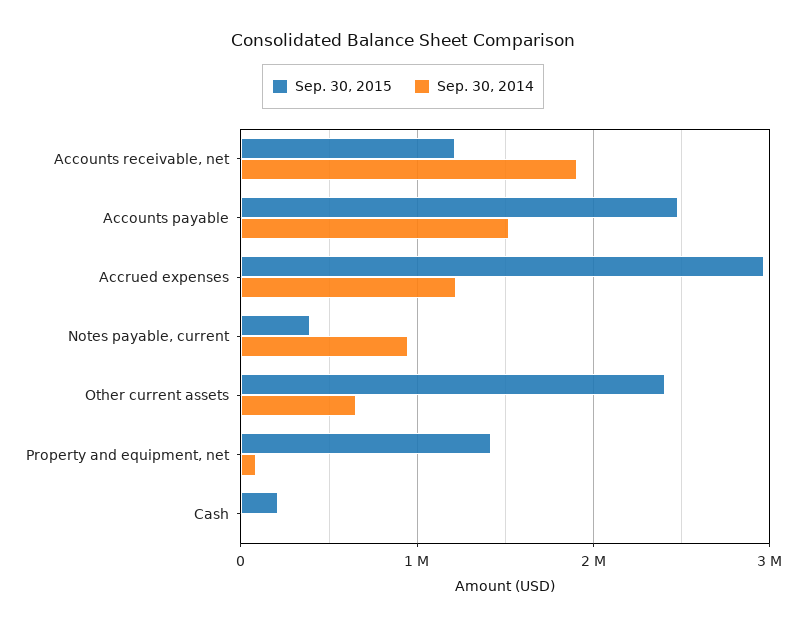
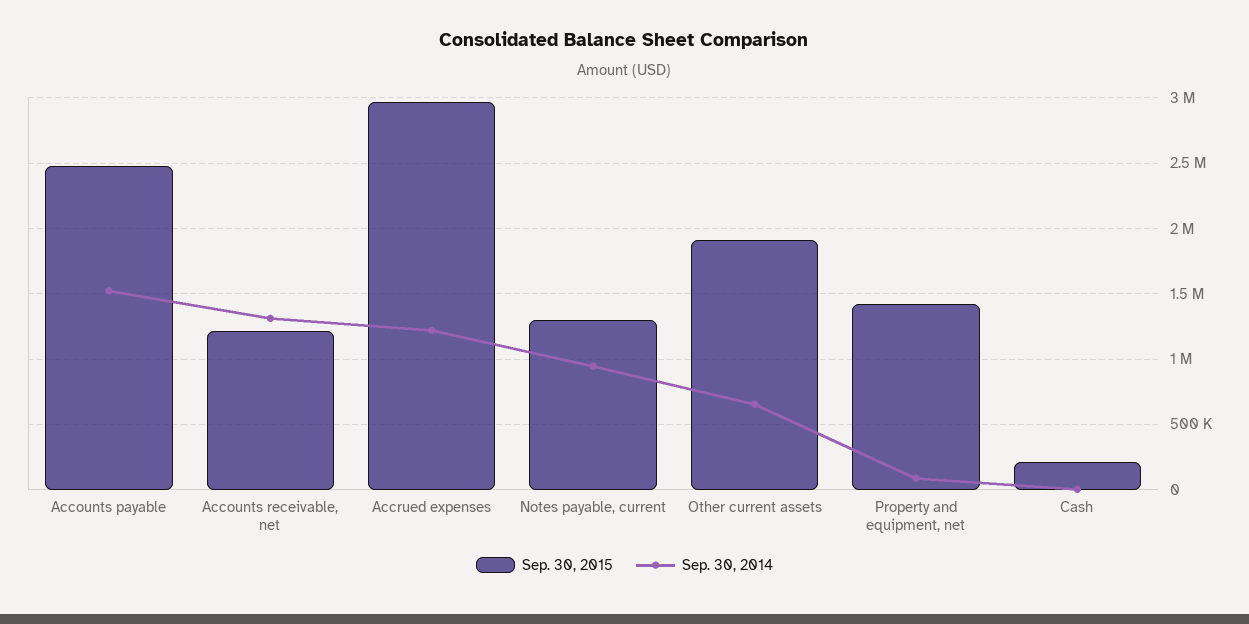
  {
    "Sep. 30, 2015": {
      "Accounts receivable, net": 1200000,
      "Accounts payable": 2500000,
      "Accrued expenses": 2950000,
-     "Notes payable, current": 400000,
+     "Notes payable, current": 1300000,
-     "Other current assets": 2400000,
+     "Other current assets": 1900000,
      "Property and equipment, net": 1400000,
      "Cash": 200000
    },
    "Sep. 30, 2014": {
-     "Accounts receivable, net": 1900000,
+     "Accounts receivable, net": 1300000,
      "Accounts payable": 1500000,
      "Accrued expenses": 1200000,
      "Notes payable, current": 950000,
      "Other current assets": 650000,
      "Property and equipment, net": 100000,
      "Cash": 0
    }
  }

